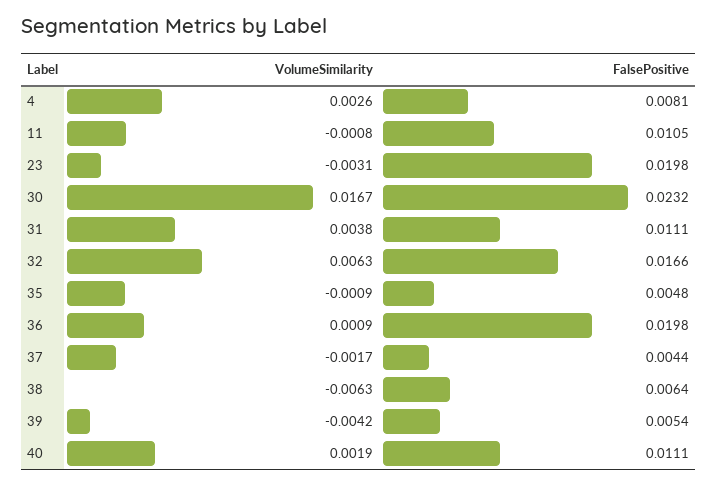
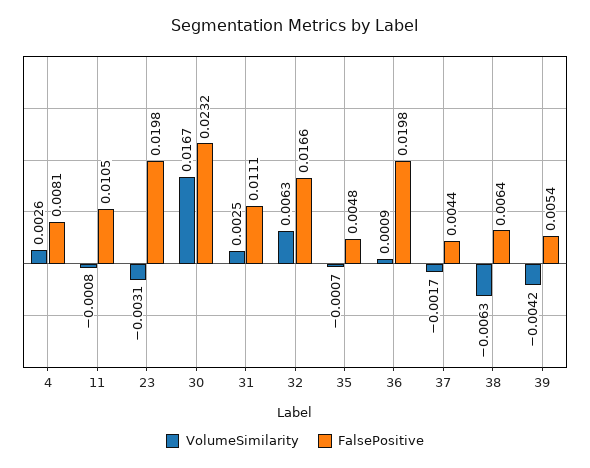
  {
    "VolumeSimilarity": {
      "4": 0.0026,
      "11": -0.0008,
      "23": -0.0031,
      "30": 0.0167,
-     "31": 0.0038,
+     "31": 0.0025,
      "32": 0.0063,
-     "35": -0.0009,
+     "35": -0.0007,
      "36": 0.0009,
      "37": -0.0017,
      "38": -0.0063,
-     "39": -0.0042,
+     "39": -0.0042
-     "40": 0.0019
    },
    "FalsePositive": {
      "4": 0.0081,
      "11": 0.0105,
      "23": 0.0198,
      "30": 0.0232,
      "31": 0.0111,
      "32": 0.0166,
      "35": 0.0048,
      "36": 0.0198,
      "37": 0.0044,
      "38": 0.0064,
-     "39": 0.0054,
+     "39": 0.0054
-     "40": 0.0111
    }
  }

